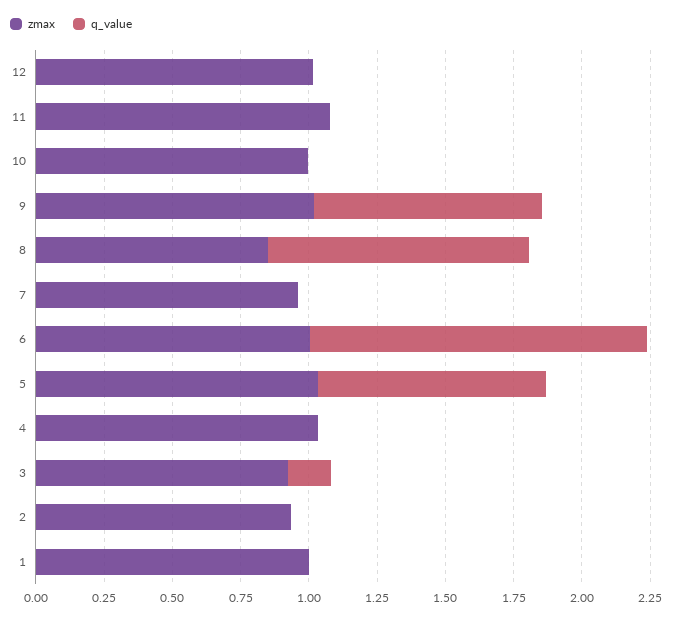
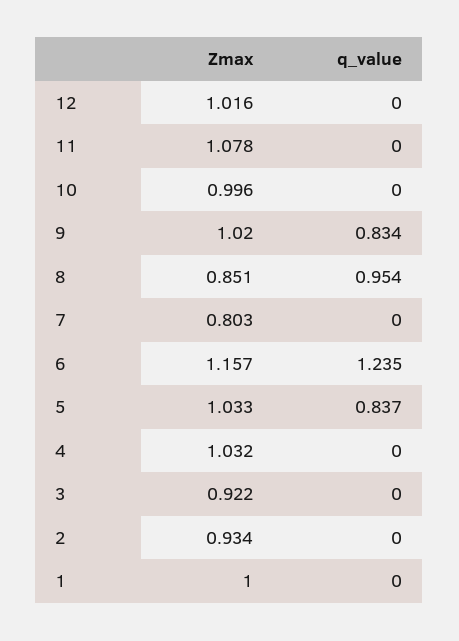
  {
    "zmax": {
      "12": 1.016,
      "11": 1.078,
      "10": 0.996,
      "9": 1.02,
      "8": 0.851,
-     "7": 0.95,
+     "7": 0.803,
-     "6": 1,
+     "6": 1.157,
      "5": 1.033,
      "4": 1.032,
      "3": 0.922,
      "2": 0.934,
      "1": 1
    },
    "q_value": {
      "12": 0,
      "11": 0,
      "10": 0,
      "9": 0.834,
      "8": 0.954,
      "7": 0,
      "6": 1.235,
      "5": 0.837,
      "4": 0,
-     "3": 0.15,
+     "3": 0,
      "2": 0,
      "1": 0
    }
  }

